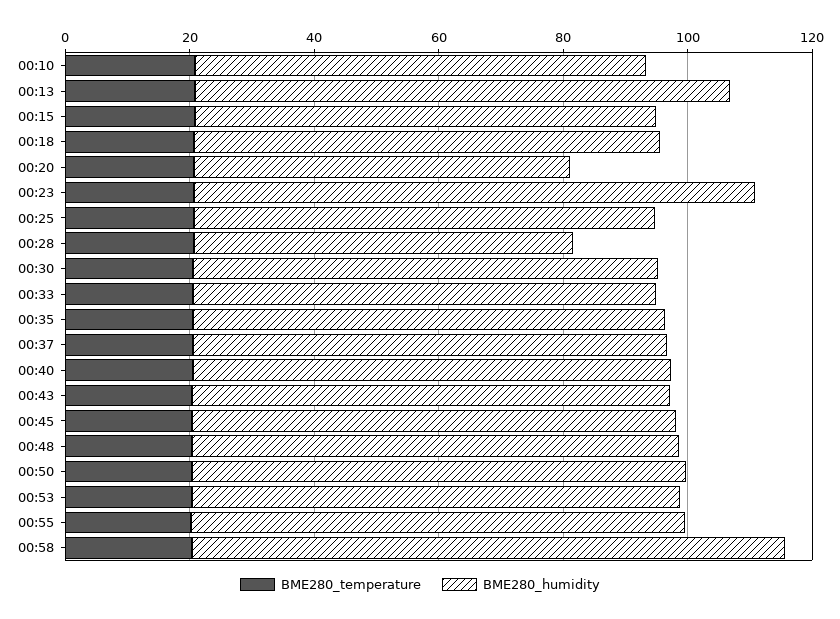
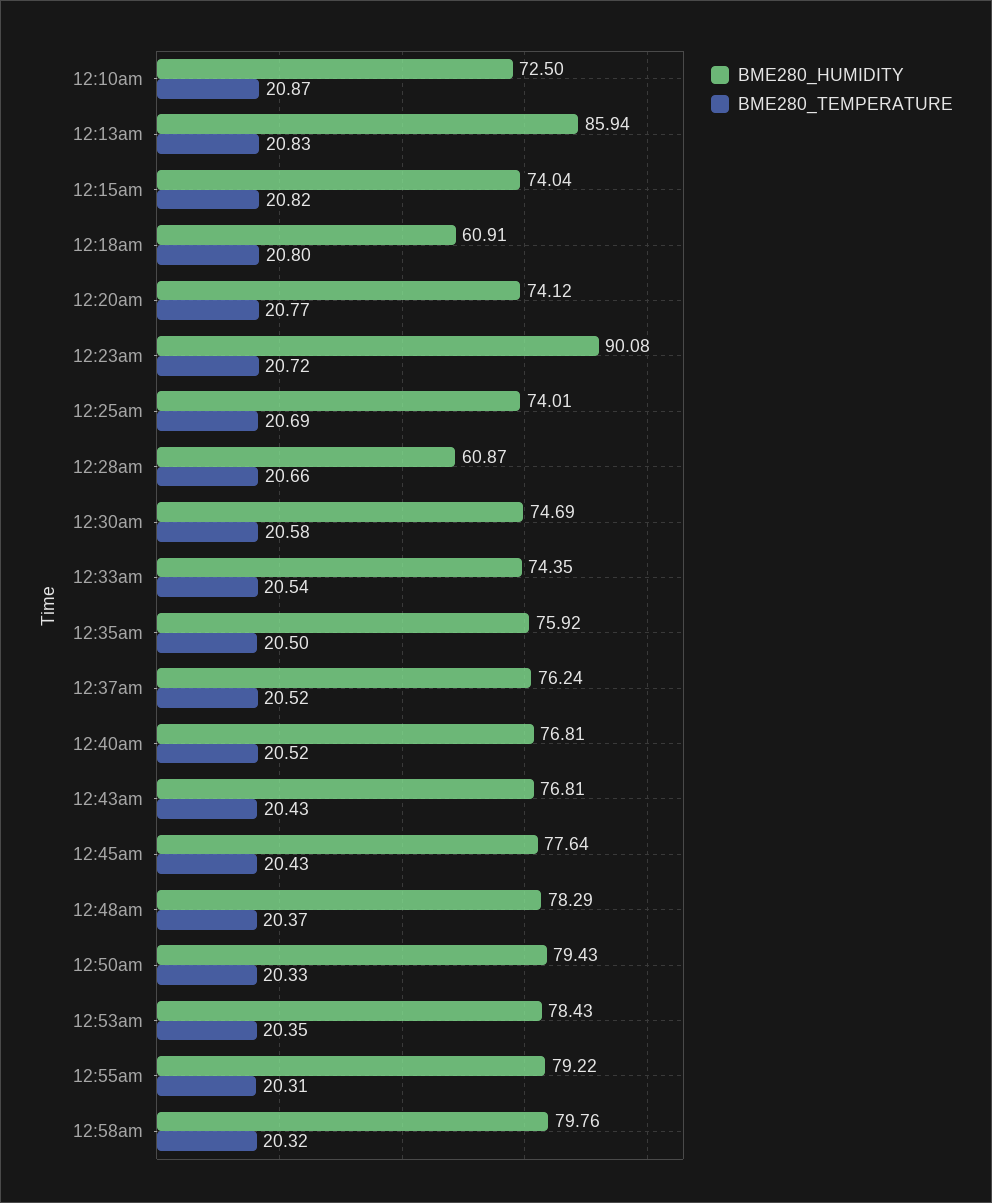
  {
    "BME280_temperature": {
      "00:10": 20.87,
      "00:13": 20.83,
      "00:15": 20.82,
      "00:18": 20.8,
      "00:20": 20.77,
      "00:23": 20.72,
      "00:25": 20.69,
      "00:28": 20.66,
      "00:30": 20.58,
      "00:33": 20.54,
      "00:35": 20.5,
      "00:37": 20.52,
      "00:40": 20.52,
      "00:43": 20.43,
      "00:45": 20.43,
      "00:48": 20.37,
      "00:50": 20.33,
      "00:53": 20.35,
      "00:55": 20.31,
      "00:58": 20.32
    },
    "BME280_humidity": {
      "00:10": 72.5,
      "00:13": 85.94,
      "00:15": 74.04,
-     "00:18": 75,
+     "00:18": 60.91,
-     "00:20": 60,
+     "00:20": 74.12,
      "00:23": 90.08,
      "00:25": 74.01,
      "00:28": 60.87,
      "00:30": 74.69,
      "00:33": 74.35,
      "00:35": 75.92,
      "00:37": 76.24,
      "00:40": 76.81,
      "00:43": 76.81,
      "00:45": 77.64,
      "00:48": 78.29,
      "00:50": 79.43,
      "00:53": 78.43,
      "00:55": 79.22,
-     "00:58": 95
+     "00:58": 79.76
    }
  }

